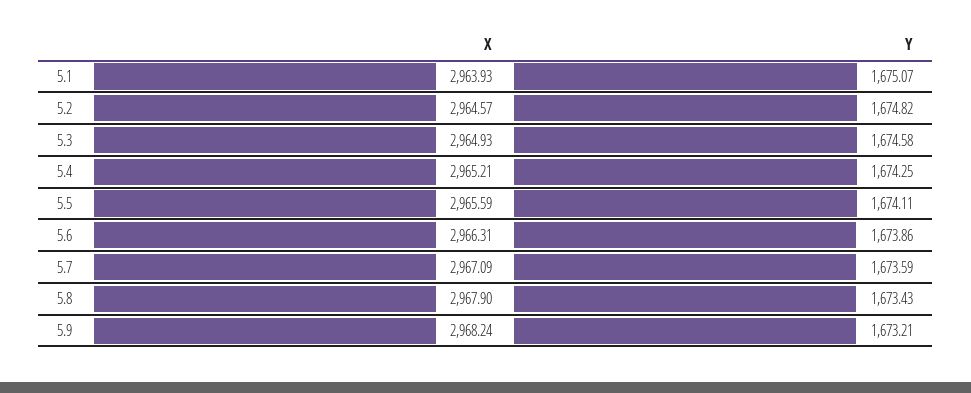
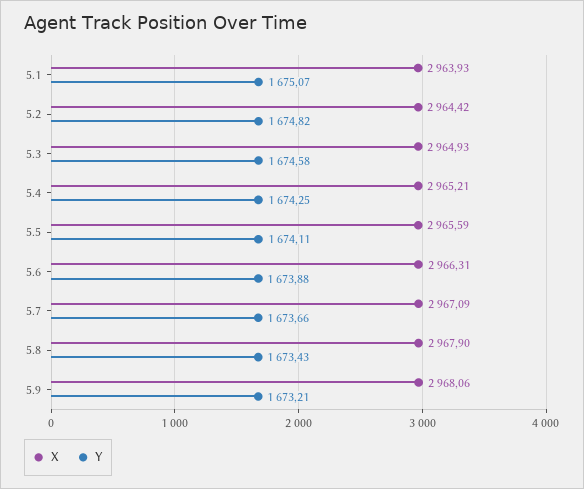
  {
    "X": {
      "5.1": 2963.93,
-     "5.2": 2964.57,
+     "5.2": 2964.42,
      "5.3": 2964.93,
      "5.4": 2965.21,
      "5.5": 2965.59,
      "5.6": 2966.31,
      "5.7": 2967.09,
      "5.8": 2967.9,
-     "5.9": 2968.24
+     "5.9": 2968.06
    },
    "Y": {
      "5.1": 1675.07,
      "5.2": 1674.82,
      "5.3": 1674.58,
      "5.4": 1674.25,
      "5.5": 1674.11,
-     "5.6": 1673.86,
+     "5.6": 1673.88,
-     "5.7": 1673.59,
+     "5.7": 1673.66,
      "5.8": 1673.43,
      "5.9": 1673.21
    }
  }

